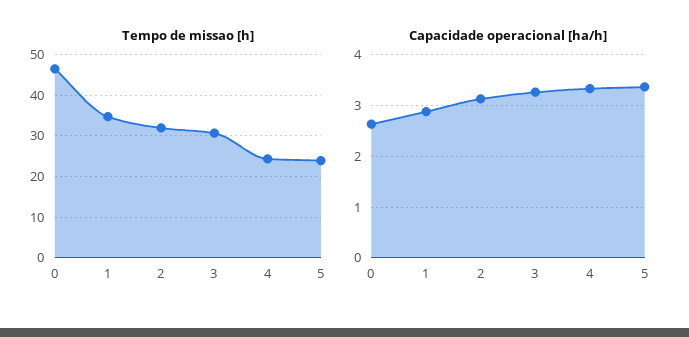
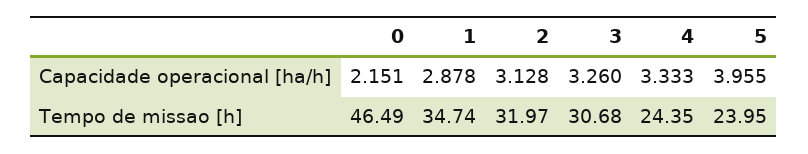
  {
    "Tempo de missao [h]": {
      "0": 46.49,
      "1": 34.74,
      "2": 31.97,
      "3": 30.68,
      "4": 24.35,
      "5": 23.95
    },
    "Capacidade operacional [ha/h]": {
-     "0": 2.6,
+     "0": 2.151,
      "1": 2.878,
      "2": 3.128,
      "3": 3.26,
      "4": 3.333,
-     "5": 3.4
+     "5": 3.955
    }
  }

